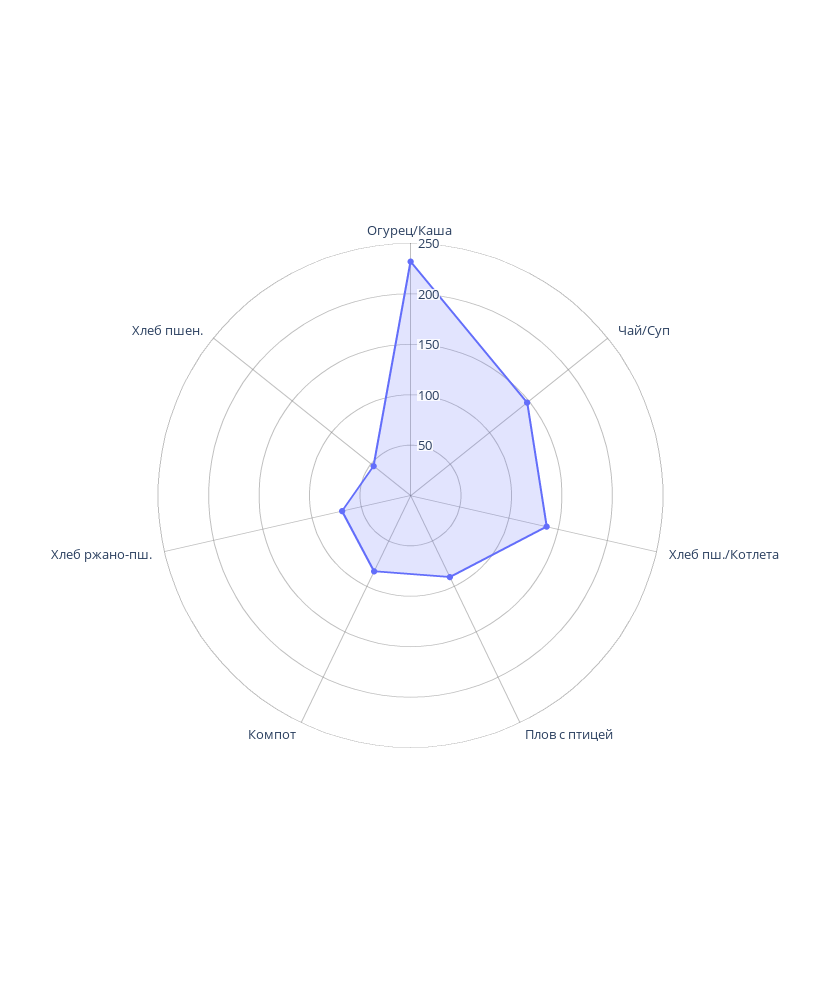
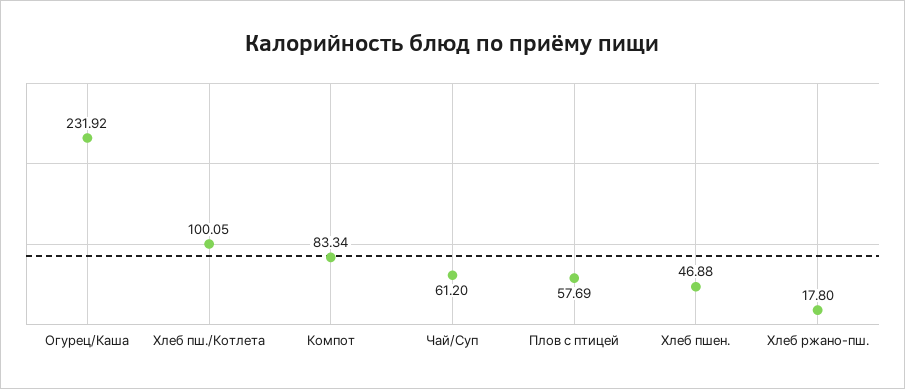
  {
    "Огурец/Каша": 231.92,
-   "Чай/Суп": 150,
+   "Чай/Суп": 61.2,
-   "Хлеб пш./Котлета": 140,
+   "Хлеб пш./Котлета": 100.05,
-   "Плов с птицей": 90,
+   "Плов с птицей": 57.69,
    "Компот": 83.34,
-   "Хлеб ржано-пш.": 70,
+   "Хлеб ржано-пш.": 17.8,
    "Хлеб пшен.": 46.88
  }

